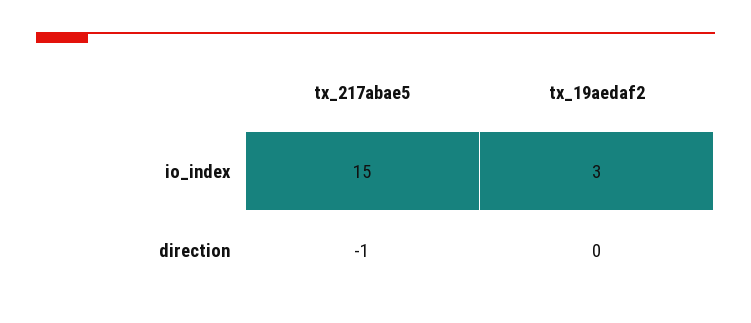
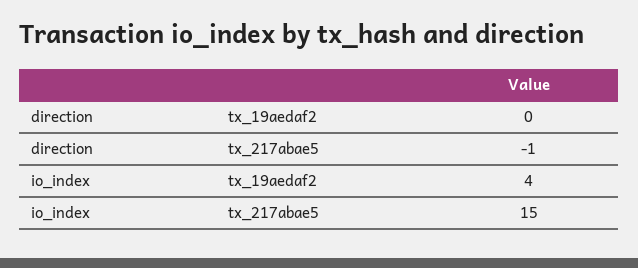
  {
    "tx_217abae5": {
      "io_index": 15,
      "direction": -1
    },
    "tx_19aedaf2": {
-     "io_index": 3,
+     "io_index": 4,
      "direction": 0
    }
  }

